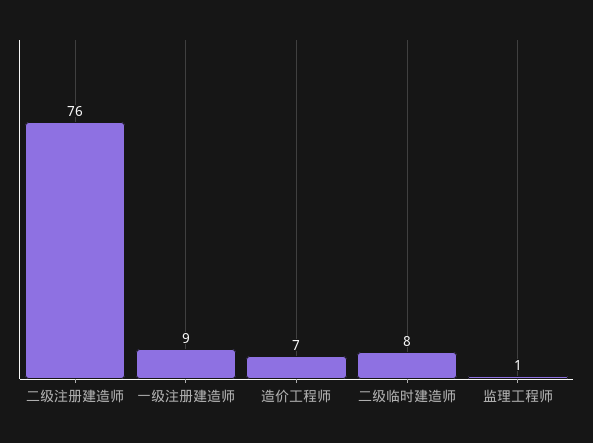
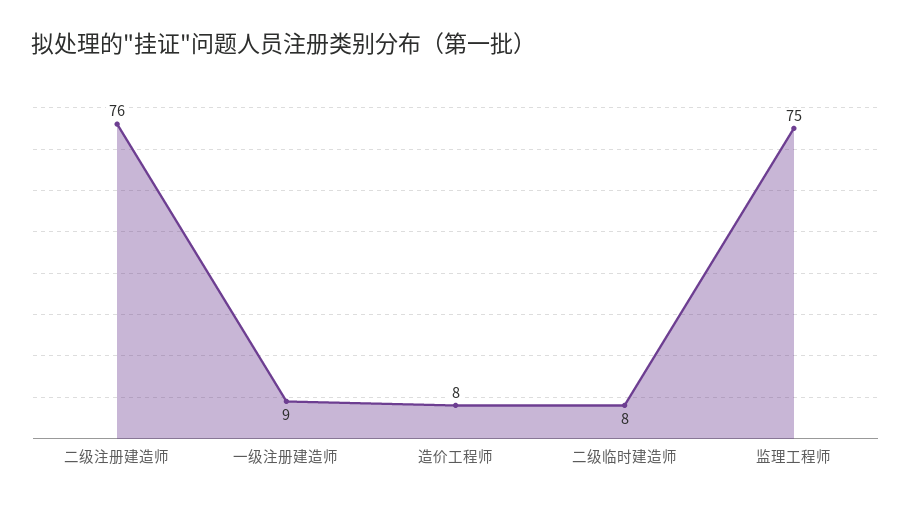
  {
    "二级注册建造师": 76,
    "一级注册建造师": 9,
-   "造价工程师": 7,
+   "造价工程师": 8,
    "二级临时建造师": 8,
-   "监理工程师": 1
+   "监理工程师": 75
  }

